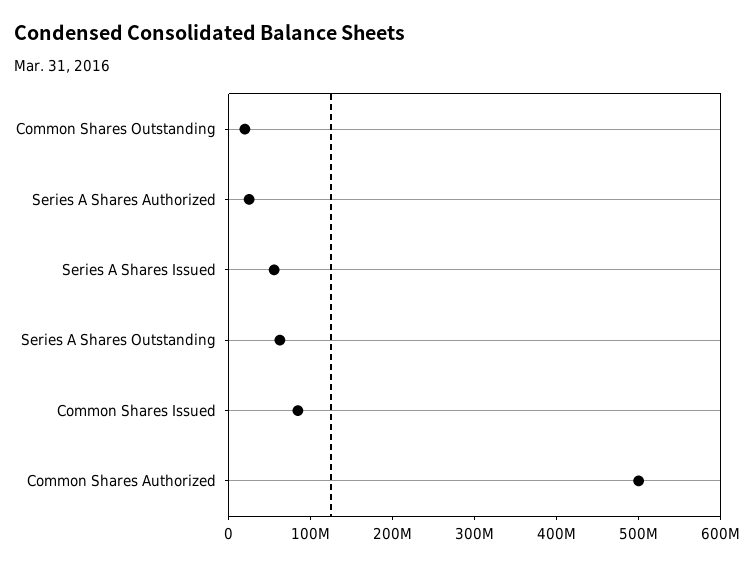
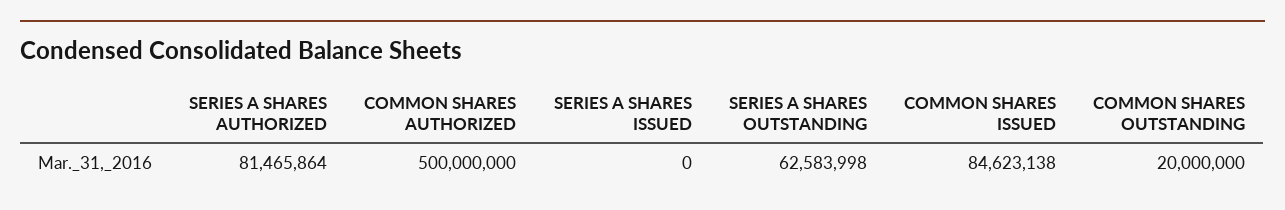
  {
    "Common Shares Outstanding": 20000000,
-   "Series A Shares Authorized": 20000000,
+   "Series A Shares Authorized": 81465864,
-   "Series A Shares Issued": 60000000,
+   "Series A Shares Issued": 0,
    "Series A Shares Outstanding": 62583998,
    "Common Shares Issued": 84623138,
    "Common Shares Authorized": 500000000
  }

